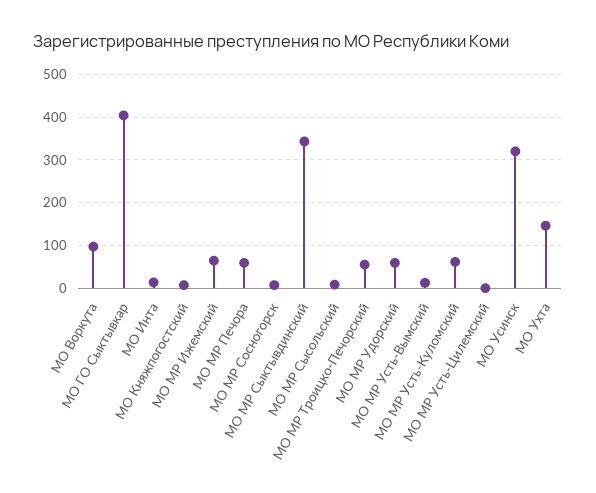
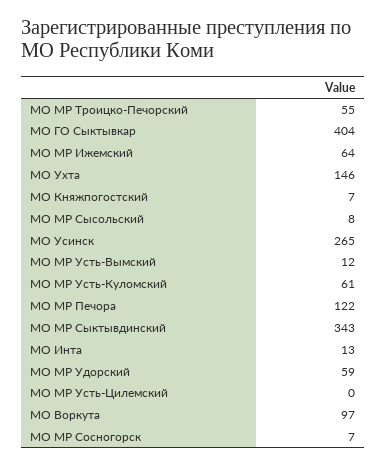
  {
    "МО Воркута": 97,
    "МО ГО Сыктывкар": 404,
    "МО Инта": 13,
    "МО Княжпогостский": 7,
    "МО МР Ижемский": 64,
-   "МО МР Печора": 60,
+   "МО МР Печора": 122,
    "МО МР Сосногорск": 7,
    "МО МР Сыктывдинский": 343,
    "МО МР Сысольский": 8,
    "МО МР Троицко-Печорский": 55,
    "МО МР Удорский": 59,
    "МО МР Усть-Вымский": 12,
    "МО МР Усть-Куломский": 61,
    "МО МР Усть-Цилемский": 0,
-   "МО Усинск": 320,
+   "МО Усинск": 265,
    "МО Ухта": 146
  }

